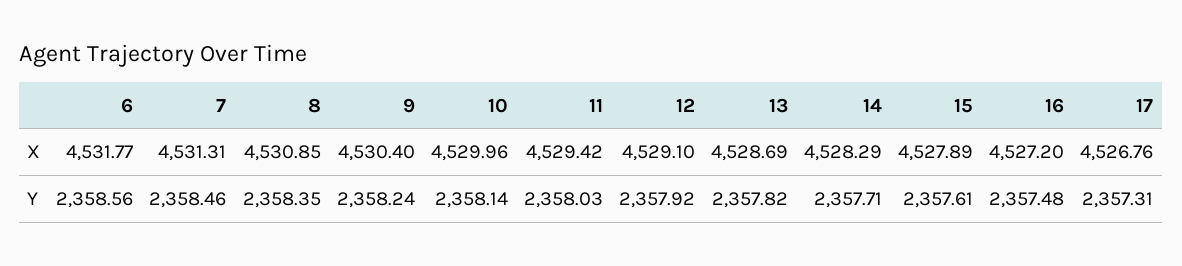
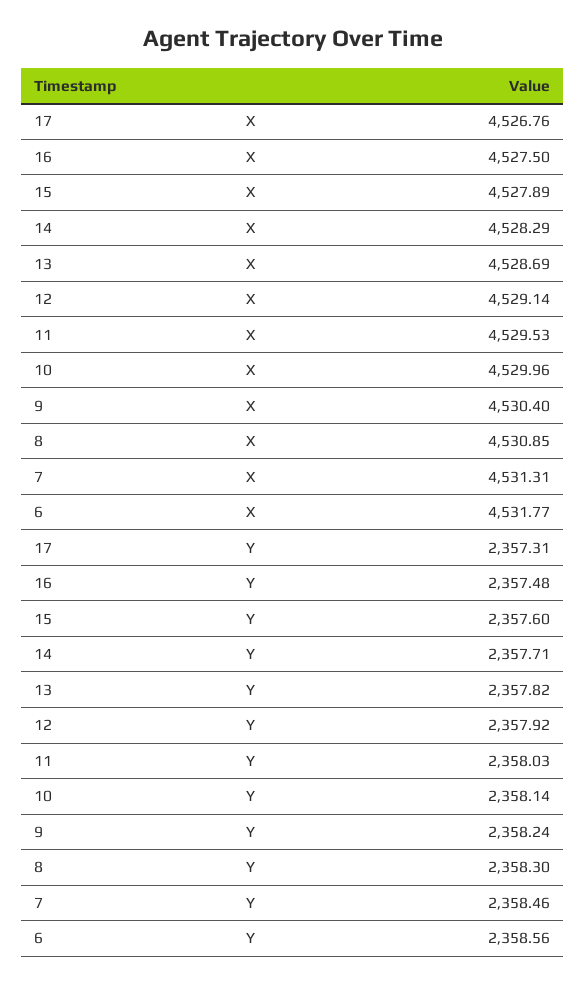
  {
    "6": {
      "X": 4531.77,
      "Y": 2358.56
    },
    "7": {
      "X": 4531.31,
      "Y": 2358.46
    },
    "8": {
      "X": 4530.85,
-     "Y": 2358.35
+     "Y": 2358.3
    },
    "9": {
      "X": 4530.4,
      "Y": 2358.24
    },
    "10": {
      "X": 4529.96,
      "Y": 2358.14
    },
    "11": {
-     "X": 4529.42,
+     "X": 4529.53,
      "Y": 2358.03
    },
    "12": {
-     "X": 4529.1,
+     "X": 4529.14,
      "Y": 2357.92
    },
    "13": {
      "X": 4528.69,
      "Y": 2357.82
    },
    "14": {
      "X": 4528.29,
      "Y": 2357.71
    },
    "15": {
      "X": 4527.89,
-     "Y": 2357.61
+     "Y": 2357.6
    },
    "16": {
-     "X": 4527.2,
+     "X": 4527.5,
      "Y": 2357.48
    },
    "17": {
      "X": 4526.76,
      "Y": 2357.31
    }
  }

